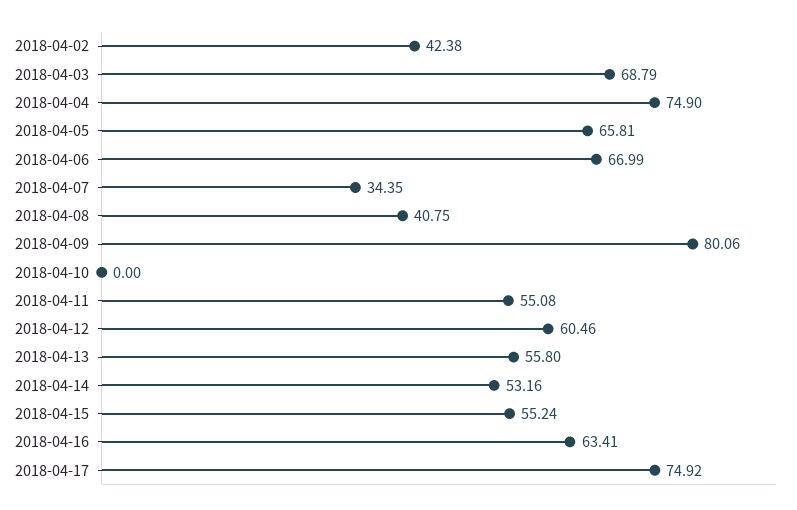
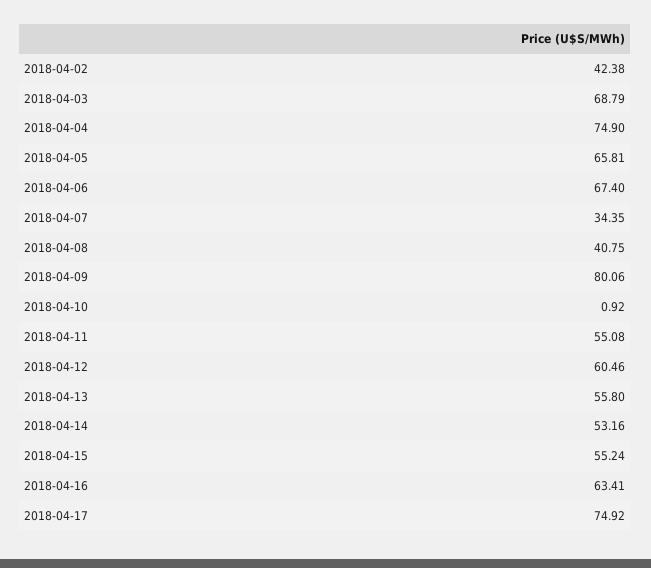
  {
    "2018-04-02": 42.38,
    "2018-04-03": 68.79,
    "2018-04-04": 74.9,
    "2018-04-05": 65.81,
-   "2018-04-06": 66.99,
+   "2018-04-06": 67.4,
    "2018-04-07": 34.35,
    "2018-04-08": 40.75,
    "2018-04-09": 80.06,
-   "2018-04-10": 0,
+   "2018-04-10": 0.92,
    "2018-04-11": 55.08,
    "2018-04-12": 60.46,
    "2018-04-13": 55.8,
    "2018-04-14": 53.16,
    "2018-04-15": 55.24,
    "2018-04-16": 63.41,
    "2018-04-17": 74.92
  }

